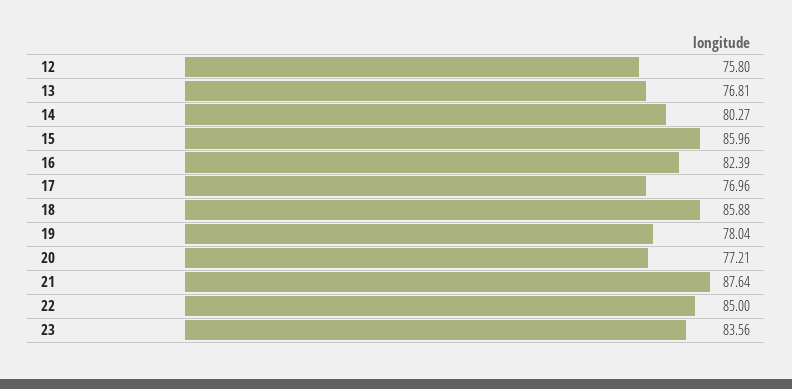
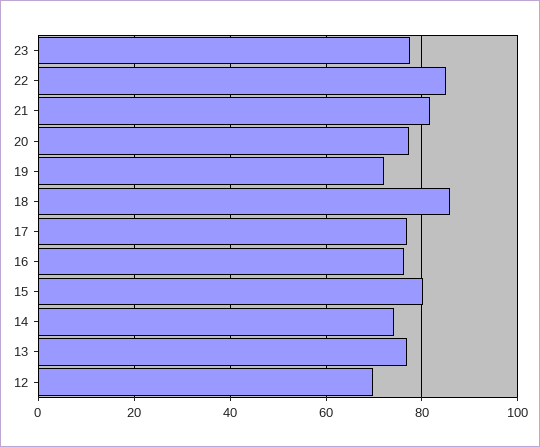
  {
-   "12": 75.8,
+   "12": 70,
    "13": 76.81,
-   "14": 80.27,
+   "14": 74,
-   "15": 85.96,
+   "15": 80,
-   "16": 82.39,
+   "16": 76,
    "17": 76.96,
    "18": 85.88,
-   "19": 78.04,
+   "19": 72,
    "20": 77.21,
-   "21": 87.64,
+   "21": 82,
    "22": 85,
-   "23": 83.56
+   "23": 78
  }

